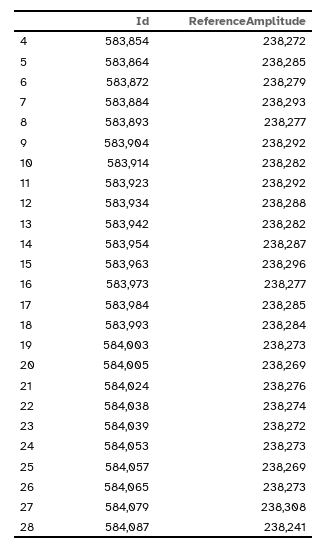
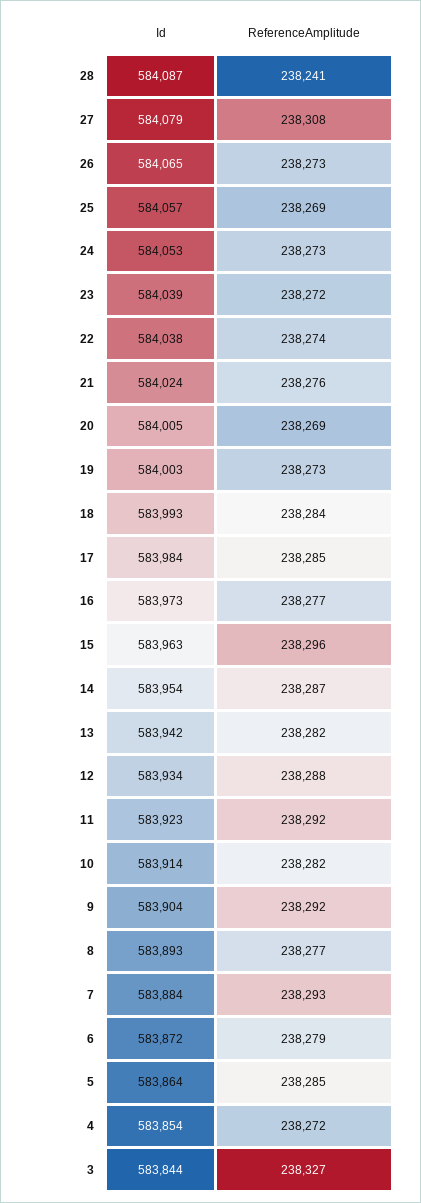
  {
    "Id": {
      "4": 583854,
      "5": 583864,
      "6": 583872,
      "7": 583884,
      "8": 583893,
      "9": 583904,
      "10": 583914,
      "11": 583923,
      "12": 583934,
      "13": 583942,
      "14": 583954,
      "15": 583963,
      "16": 583973,
      "17": 583984,
      "18": 583993,
      "19": 584003,
      "20": 584005,
      "21": 584024,
      "22": 584038,
      "23": 584039,
      "24": 584053,
      "25": 584057,
      "26": 584065,
      "27": 584079,
-     "28": 584087
+     "28": 584087,
+     "3": 583844
    },
    "ReferenceAmplitude": {
      "4": 238272,
      "5": 238285,
      "6": 238279,
      "7": 238293,
      "8": 238277,
      "9": 238292,
      "10": 238282,
      "11": 238292,
      "12": 238288,
      "13": 238282,
      "14": 238287,
      "15": 238296,
      "16": 238277,
      "17": 238285,
      "18": 238284,
      "19": 238273,
      "20": 238269,
      "21": 238276,
      "22": 238274,
      "23": 238272,
      "24": 238273,
      "25": 238269,
      "26": 238273,
      "27": 238308,
-     "28": 238241
+     "28": 238241,
+     "3": 238327
    }
  }

